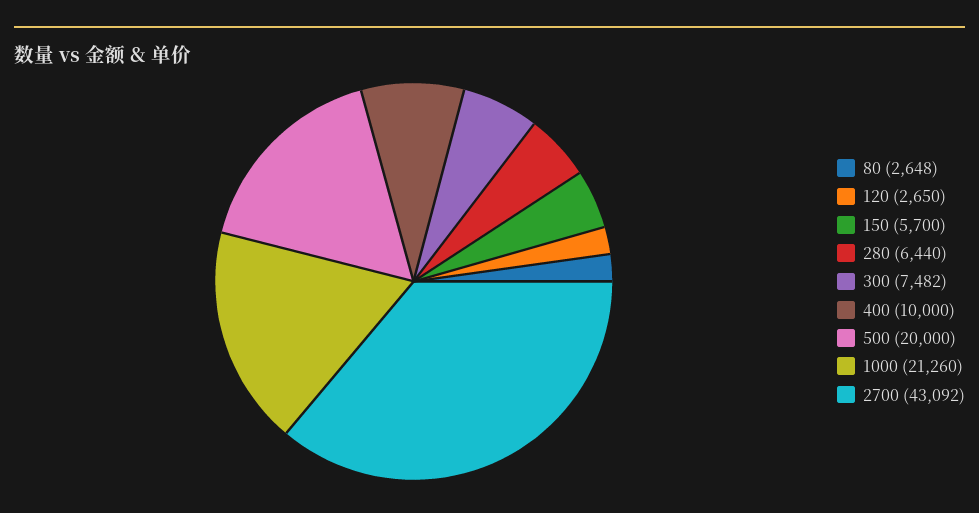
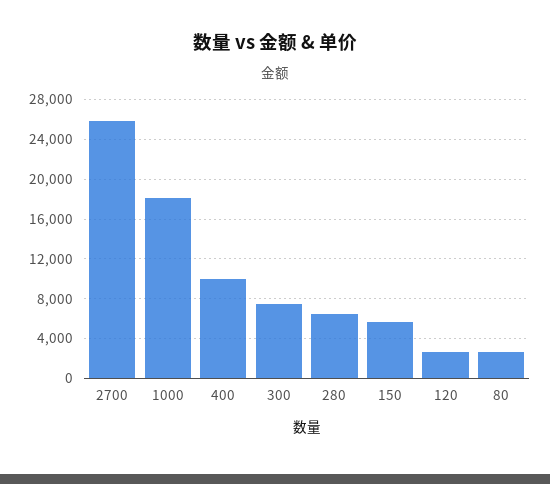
  {
    "80": 2648,
    "120": 2650,
    "150": 5700,
    "280": 6440,
    "300": 7482,
    "400": 10000,
-   "500": 20000,
-   "1000": 21260,
+   "1000": 18000,
-   "2700": 43092
+   "2700": 26000
  }

